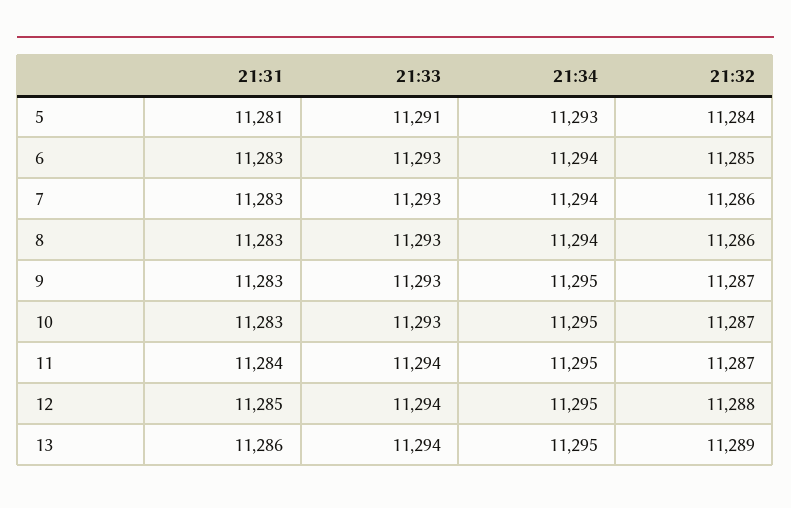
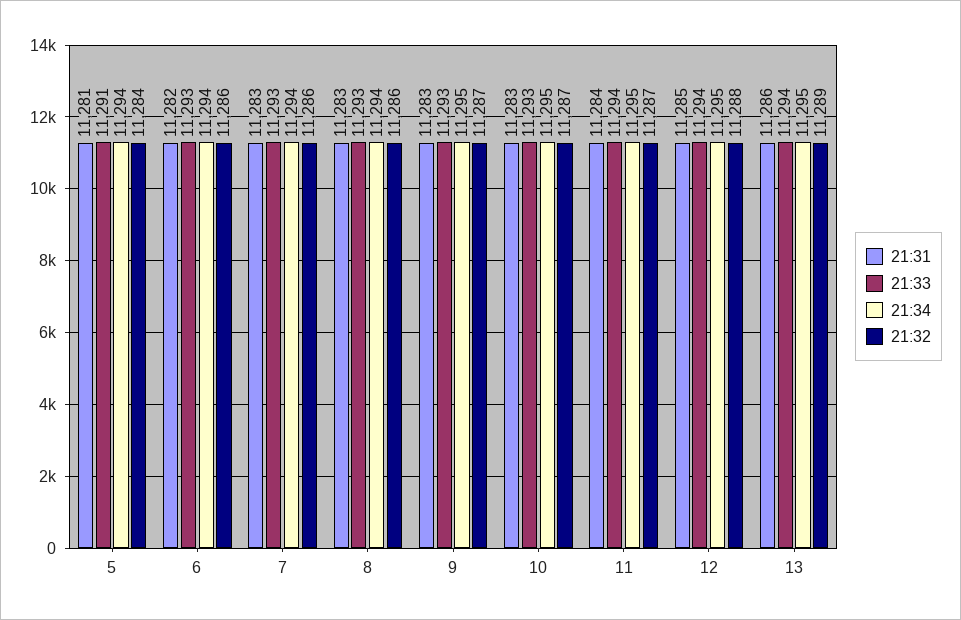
  {
    "21:31": {
      "5": 11281,
-     "6": 11283,
+     "6": 11282,
      "7": 11283,
      "8": 11283,
      "9": 11283,
      "10": 11283,
      "11": 11284,
      "12": 11285,
      "13": 11286
    },
    "21:33": {
      "5": 11291,
      "6": 11293,
      "7": 11293,
      "8": 11293,
      "9": 11293,
      "10": 11293,
      "11": 11294,
      "12": 11294,
      "13": 11294
    },
    "21:34": {
-     "5": 11293,
+     "5": 11294,
      "6": 11294,
      "7": 11294,
      "8": 11294,
      "9": 11295,
      "10": 11295,
      "11": 11295,
      "12": 11295,
      "13": 11295
    },
    "21:32": {
      "5": 11284,
-     "6": 11285,
+     "6": 11286,
      "7": 11286,
      "8": 11286,
      "9": 11287,
      "10": 11287,
      "11": 11287,
      "12": 11288,
      "13": 11289
    }
  }

